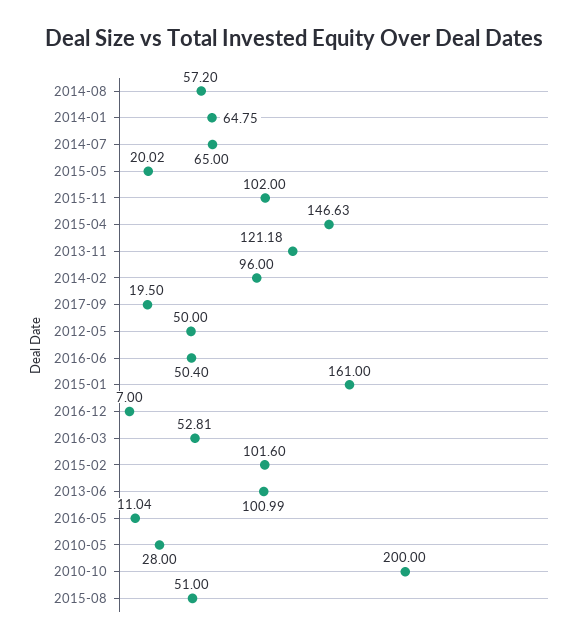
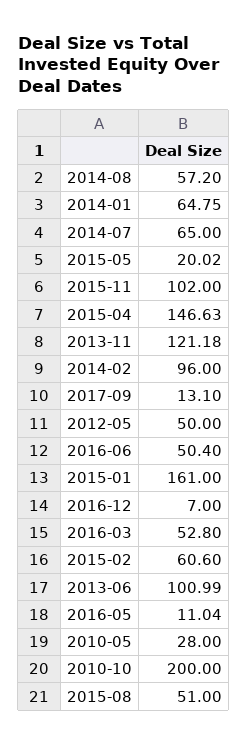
  {
    "2014-08": 57.2,
    "2014-01": 64.75,
    "2014-07": 65,
    "2015-05": 20.02,
    "2015-11": 102,
    "2015-04": 146.63,
    "2013-11": 121.18,
    "2014-02": 96,
-   "2017-09": 19.5,
+   "2017-09": 13.1,
    "2012-05": 50,
    "2016-06": 50.4,
    "2015-01": 161,
    "2016-12": 7,
-   "2016-03": 52.81,
+   "2016-03": 52.8,
-   "2015-02": 101.6,
+   "2015-02": 60.6,
    "2013-06": 100.99,
    "2016-05": 11.04,
    "2010-05": 28,
    "2010-10": 200,
    "2015-08": 51
  }

